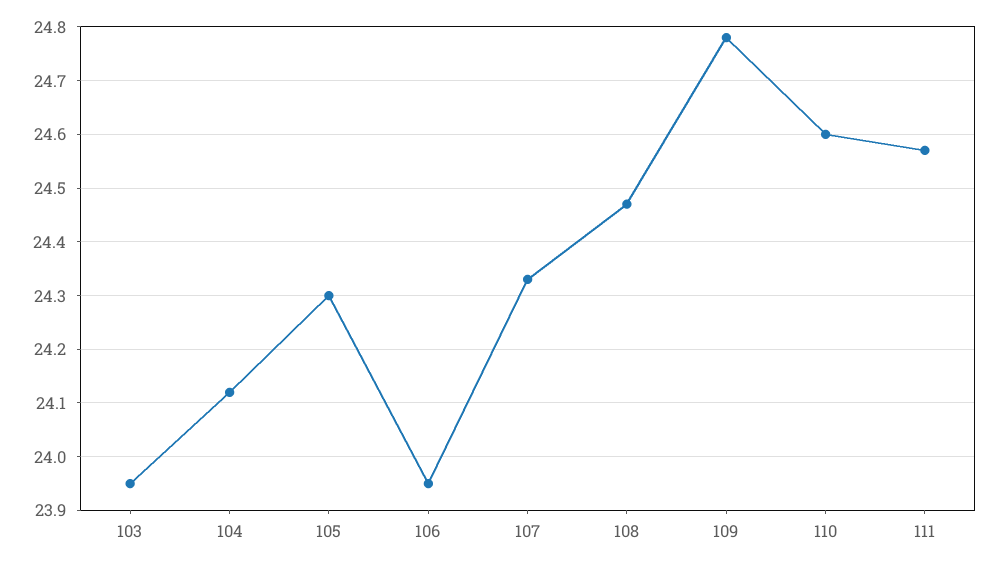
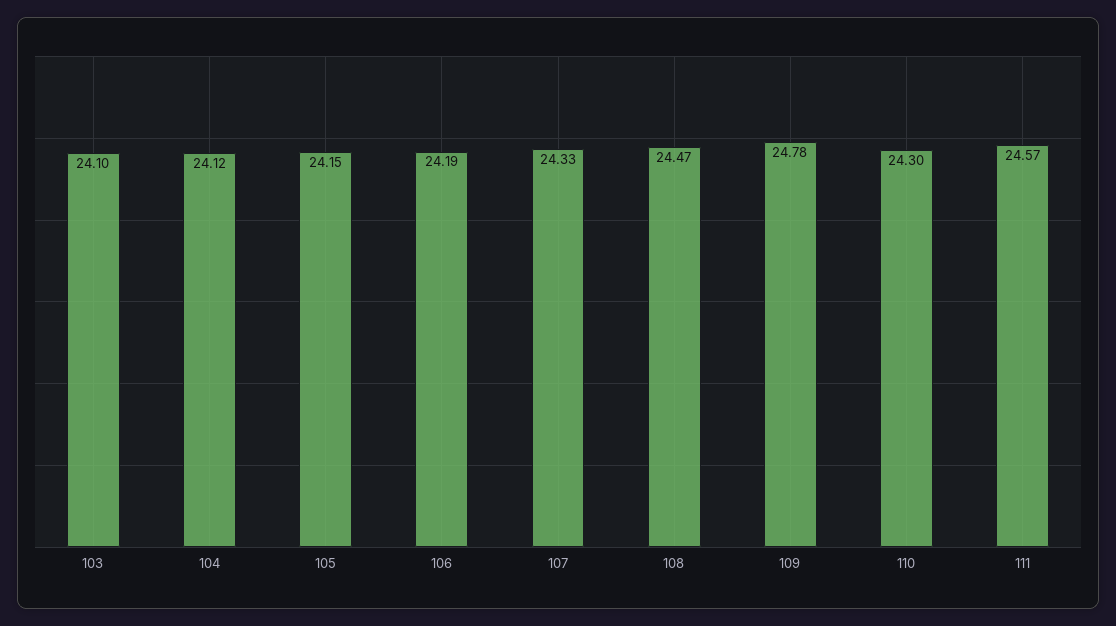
  {
-   "103": 23.95,
+   "103": 24.1,
    "104": 24.12,
-   "105": 24.3,
+   "105": 24.15,
-   "106": 23.95,
+   "106": 24.19,
    "107": 24.33,
    "108": 24.47,
    "109": 24.78,
-   "110": 24.6,
+   "110": 24.3,
    "111": 24.57
  }

